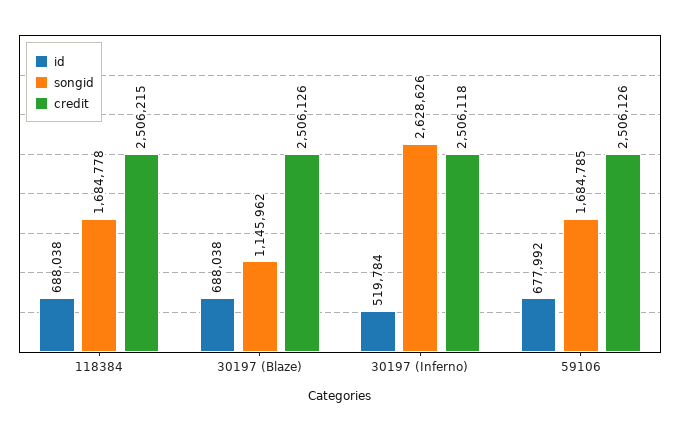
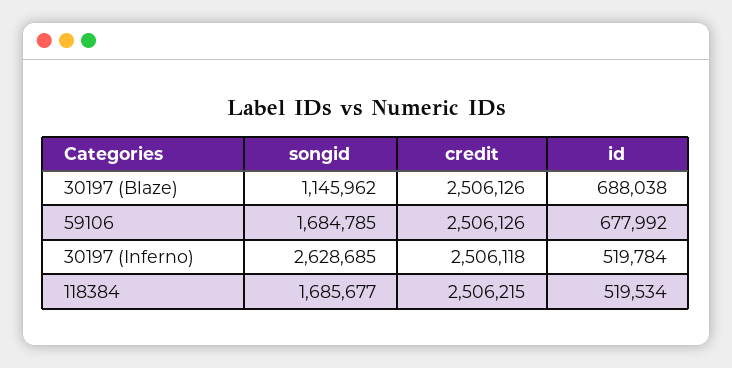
  {
    "id": {
-     "118384": 688038,
+     "118384": 519534,
      "30197 (Blaze)": 688038,
      "30197 (Inferno)": 519784,
      "59106": 677992
    },
    "songid": {
-     "118384": 1684778,
+     "118384": 1685677,
      "30197 (Blaze)": 1145962,
-     "30197 (Inferno)": 2628626,
+     "30197 (Inferno)": 2628685,
      "59106": 1684785
    },
    "credit": {
      "118384": 2506215,
      "30197 (Blaze)": 2506126,
      "30197 (Inferno)": 2506118,
      "59106": 2506126
    }
  }

